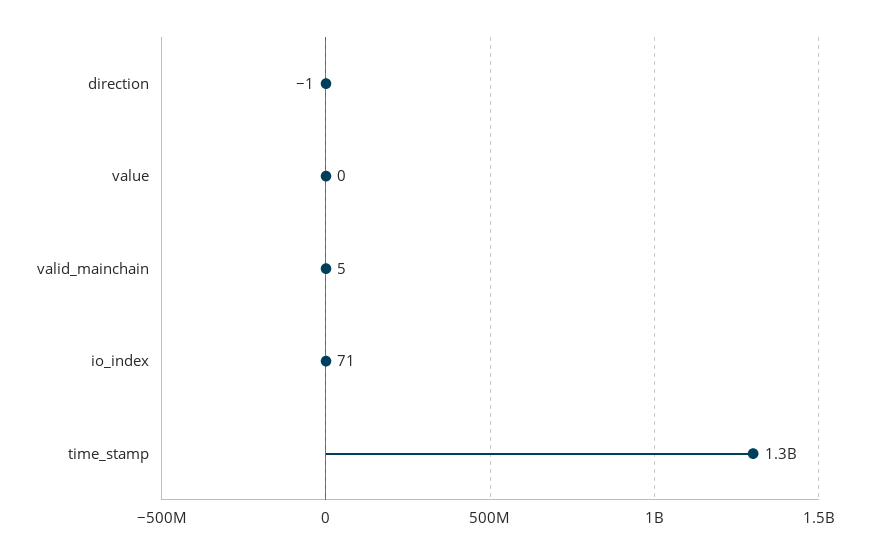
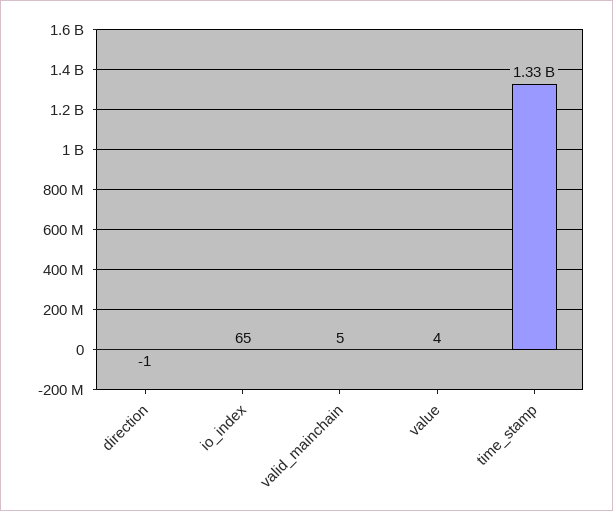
  {
    "direction": -1,
-   "value": 0,
+   "value": 4,
    "valid_mainchain": 5,
-   "io_index": 71,
+   "io_index": 65,
    "time_stamp": 1330000000
  }

